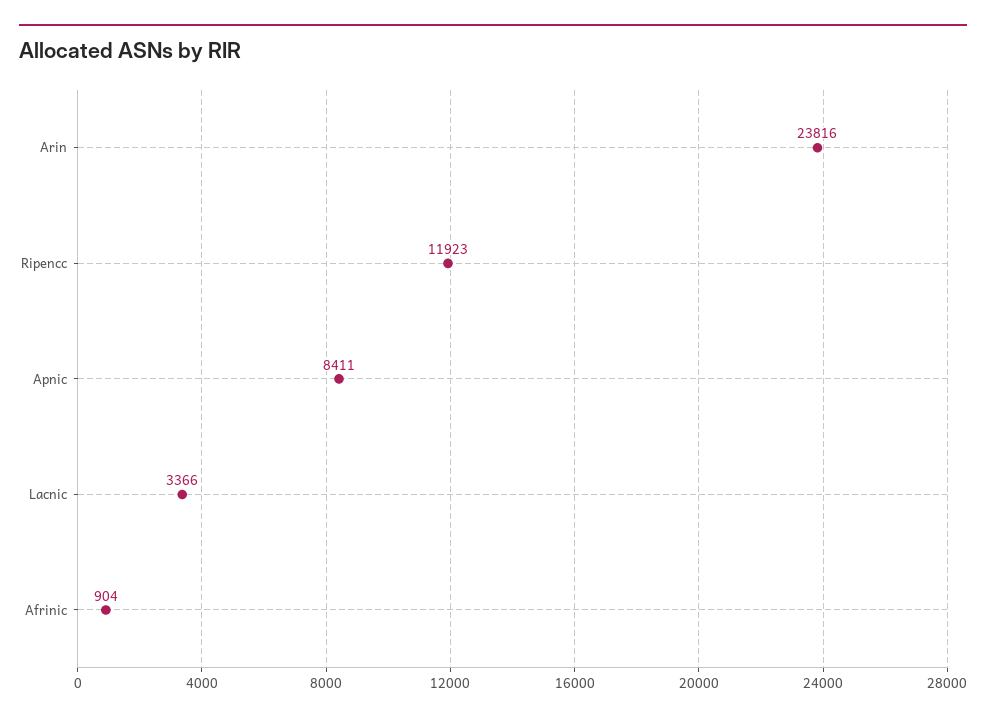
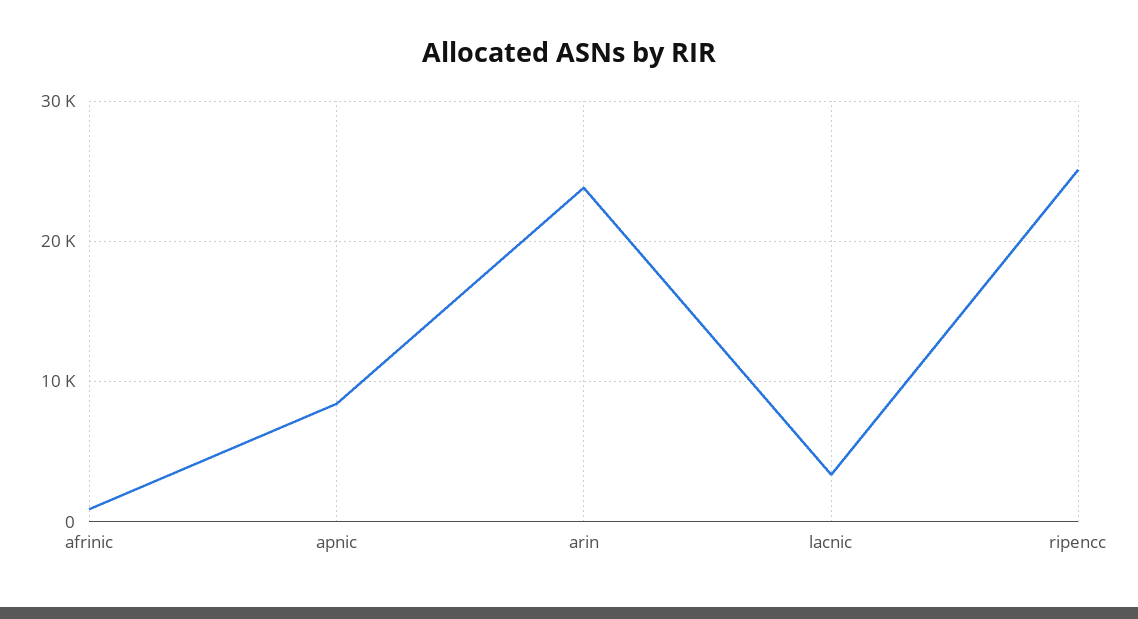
  {
    "Arin": 23816,
-   "Ripencc": 11923,
+   "Ripencc": 25000,
    "Apnic": 8411,
    "Lacnic": 3366,
    "Afrinic": 904
  }

